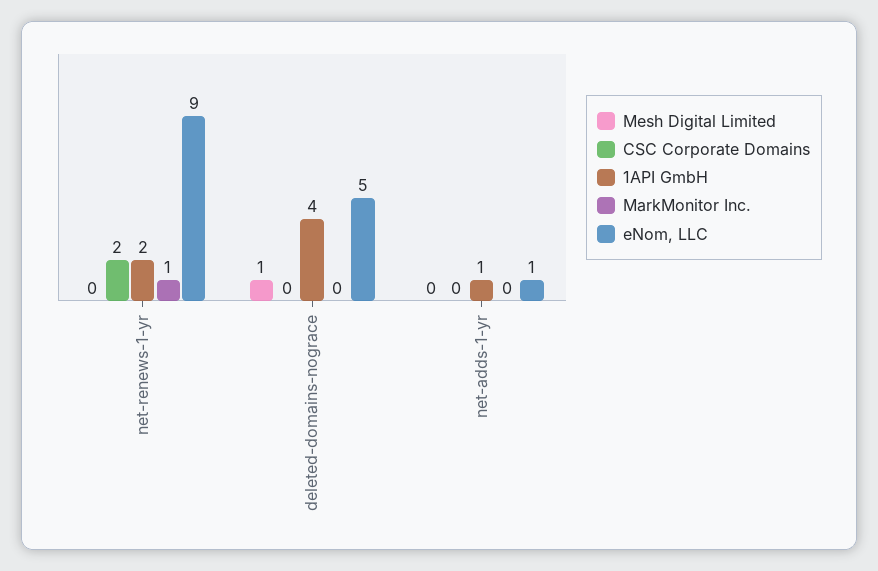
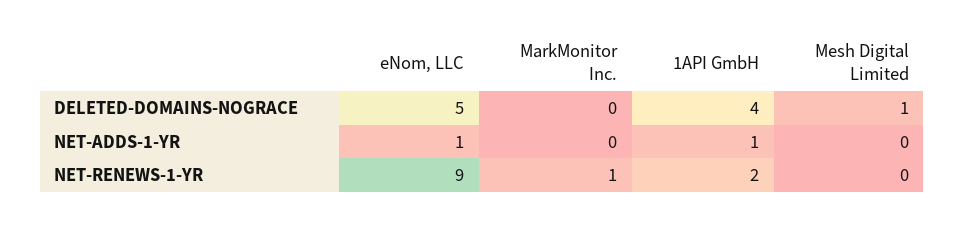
  {
    "Mesh Digital Limited": {
      "net-renews-1-yr": 0,
      "deleted-domains-nograce": 1,
      "net-adds-1-yr": 0
    },
-   "CSC Corporate Domains": {
-     "net-renews-1-yr": 2,
-     "deleted-domains-nograce": 0,
-     "net-adds-1-yr": 0
-   },
    "1API GmbH": {
      "net-renews-1-yr": 2,
      "deleted-domains-nograce": 4,
      "net-adds-1-yr": 1
    },
    "MarkMonitor Inc.": {
      "net-renews-1-yr": 1,
      "deleted-domains-nograce": 0,
      "net-adds-1-yr": 0
    },
    "eNom, LLC": {
      "net-renews-1-yr": 9,
      "deleted-domains-nograce": 5,
      "net-adds-1-yr": 1
    }
  }

